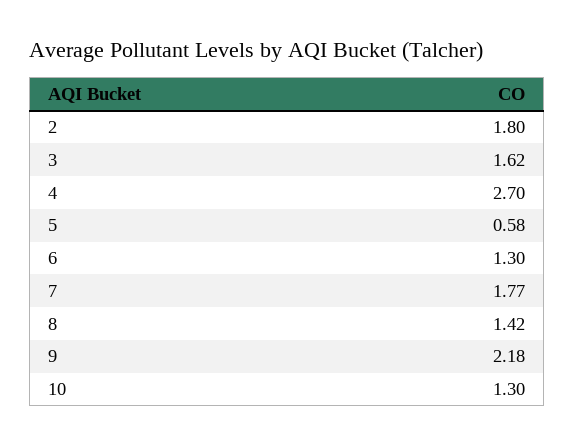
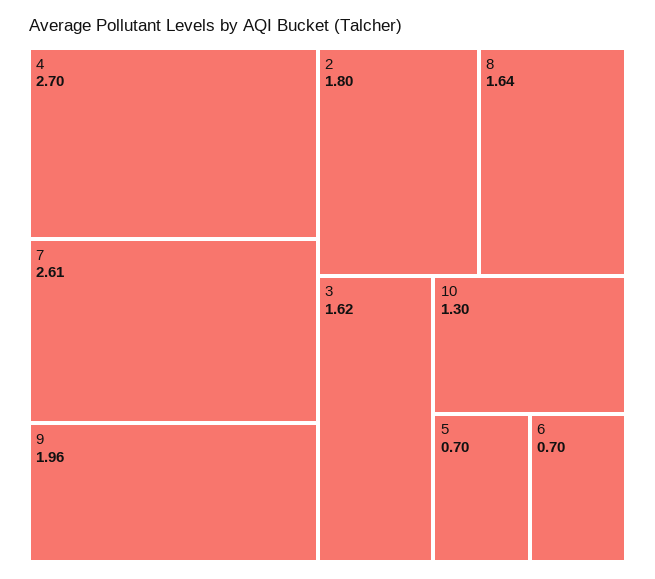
  {
    "2": 1.8,
    "3": 1.62,
    "4": 2.7,
-   "5": 0.58,
+   "5": 0.7,
-   "6": 1.3,
+   "6": 0.7,
-   "7": 1.77,
+   "7": 2.61,
-   "8": 1.42,
+   "8": 1.64,
-   "9": 2.18,
+   "9": 1.96,
    "10": 1.3
  }

